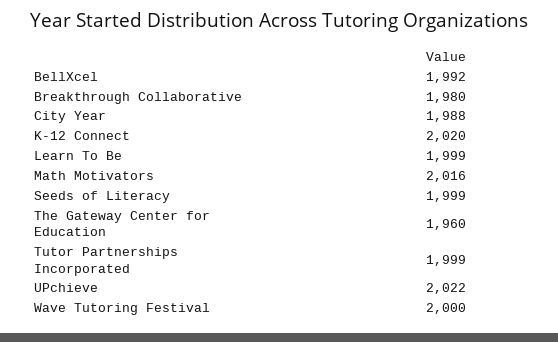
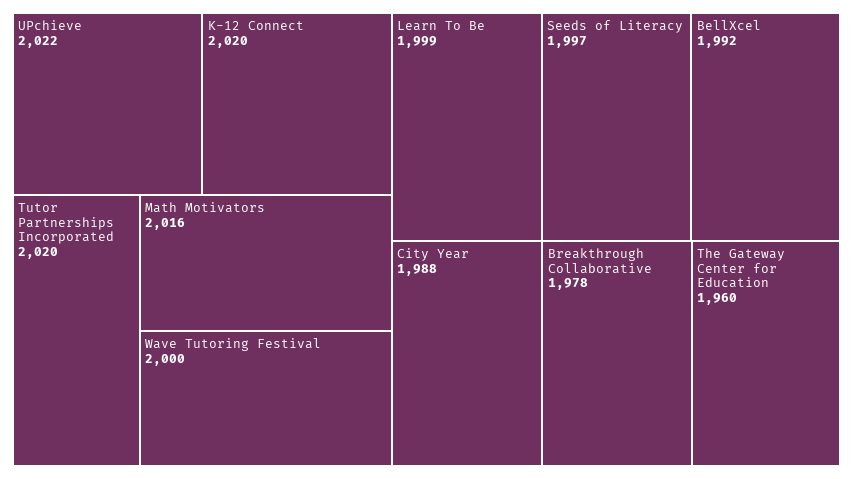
  {
    "BellXcel": 1992,
-   "Breakthrough Collaborative": 1980,
+   "Breakthrough Collaborative": 1978,
    "City Year": 1988,
    "K-12 Connect": 2020,
    "Learn To Be": 1999,
    "Math Motivators": 2016,
-   "Seeds of Literacy": 1999,
+   "Seeds of Literacy": 1997,
    "The Gateway Center for Education": 1960,
-   "Tutor Partnerships Incorporated": 1999,
+   "Tutor Partnerships Incorporated": 2020,
    "UPchieve": 2022,
    "Wave Tutoring Festival": 2000
  }

